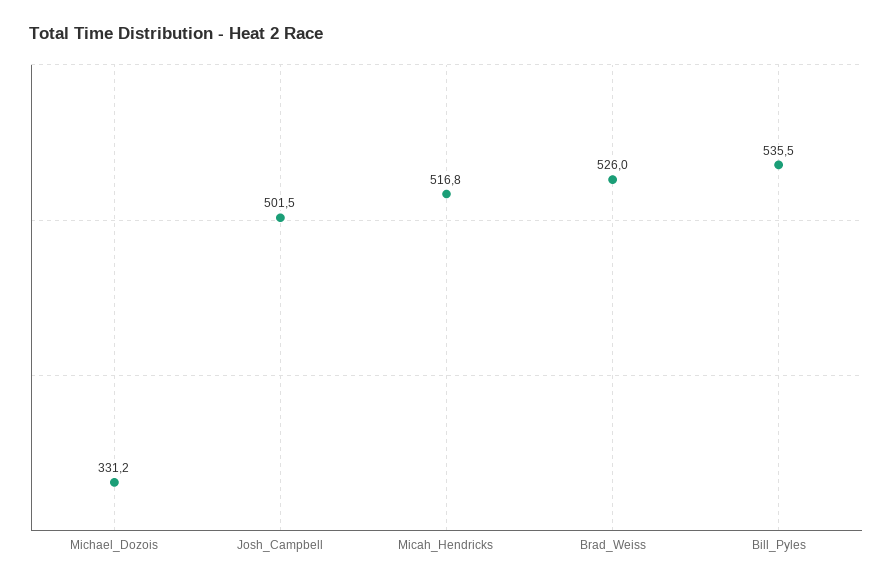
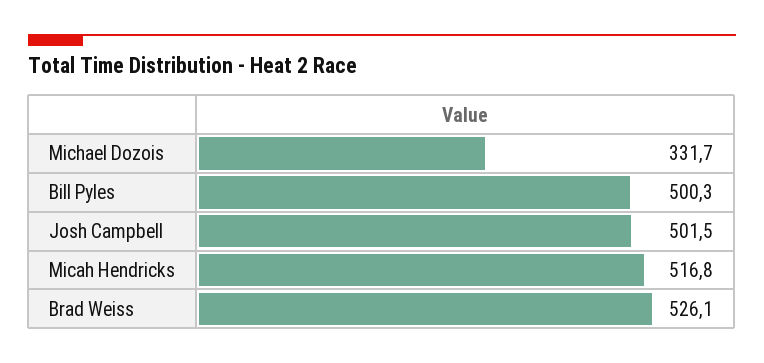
  {
-   "Michael_Dozois": 331.2,
+   "Michael_Dozois": 331.7,
    "Josh_Campbell": 501.5,
    "Micah_Hendricks": 516.8,
-   "Brad_Weiss": 526,
+   "Brad_Weiss": 526.1,
-   "Bill_Pyles": 535.5
+   "Bill_Pyles": 500.3
  }

